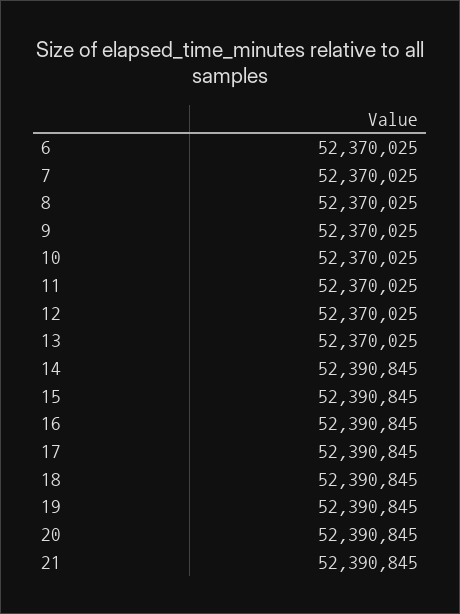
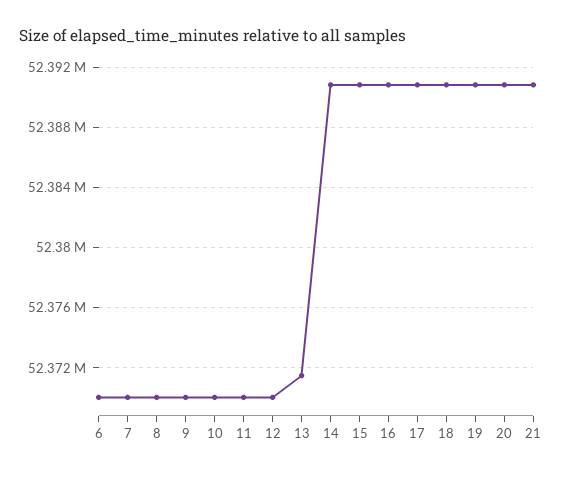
  {
    "6": 52370025,
    "7": 52370025,
    "8": 52370025,
    "9": 52370025,
    "10": 52370025,
    "11": 52370025,
    "12": 52370025,
-   "13": 52370025,
+   "13": 52371500,
    "14": 52390845,
    "15": 52390845,
    "16": 52390845,
    "17": 52390845,
    "18": 52390845,
    "19": 52390845,
    "20": 52390845,
    "21": 52390845
  }

